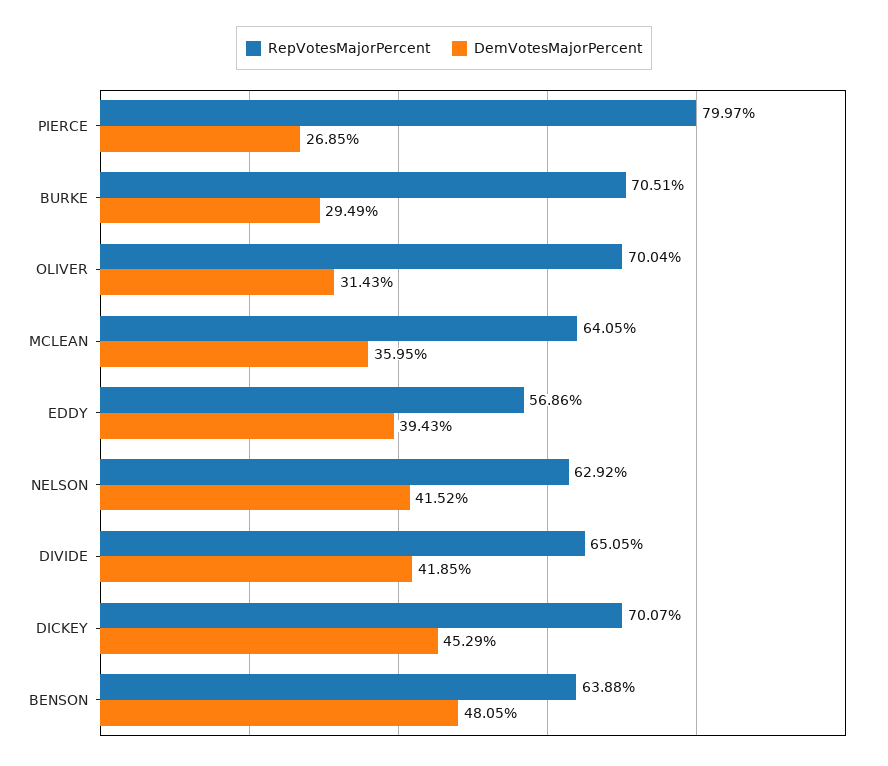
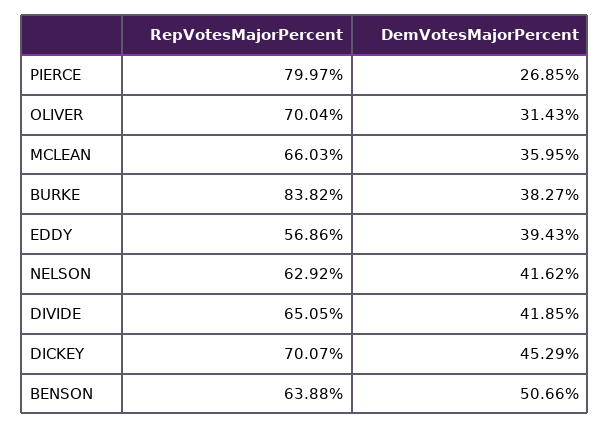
  {
    "RepVotesMajorPercent": {
      "PIERCE": 79.97,
-     "BURKE": 70.51,
+     "BURKE": 83.82,
      "OLIVER": 70.04,
-     "MCLEAN": 64.05,
+     "MCLEAN": 66.03,
      "EDDY": 56.86,
      "NELSON": 62.92,
      "DIVIDE": 65.05,
      "DICKEY": 70.07,
      "BENSON": 63.88
    },
    "DemVotesMajorPercent": {
      "PIERCE": 26.85,
-     "BURKE": 29.49,
+     "BURKE": 38.27,
      "OLIVER": 31.43,
      "MCLEAN": 35.95,
      "EDDY": 39.43,
-     "NELSON": 41.52,
+     "NELSON": 41.62,
      "DIVIDE": 41.85,
      "DICKEY": 45.29,
-     "BENSON": 48.05
+     "BENSON": 50.66
    }
  }

